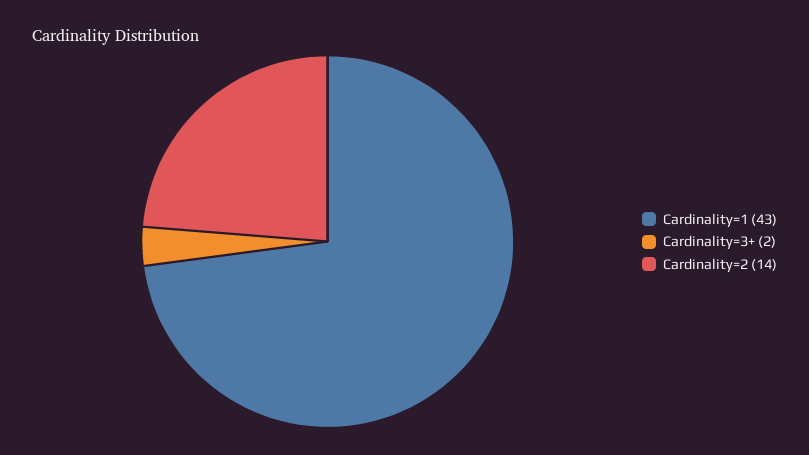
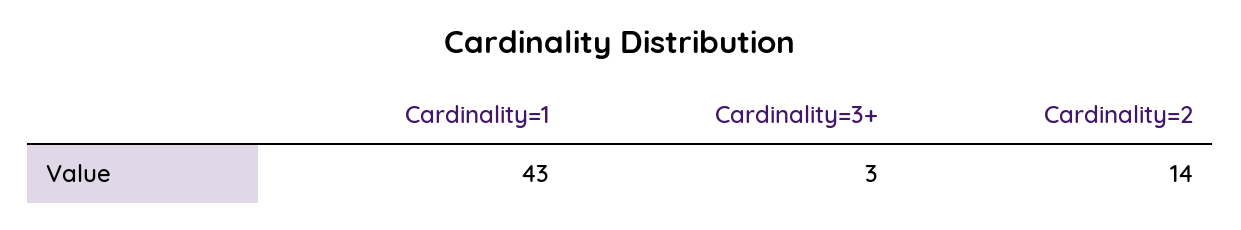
  {
    "Cardinality=1": 43,
-   "Cardinality=3+": 2,
+   "Cardinality=3+": 3,
    "Cardinality=2": 14
  }

